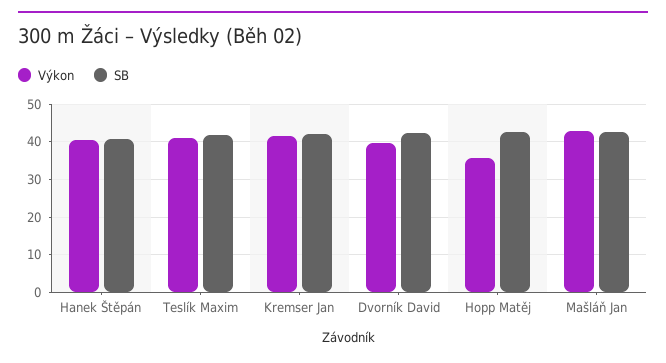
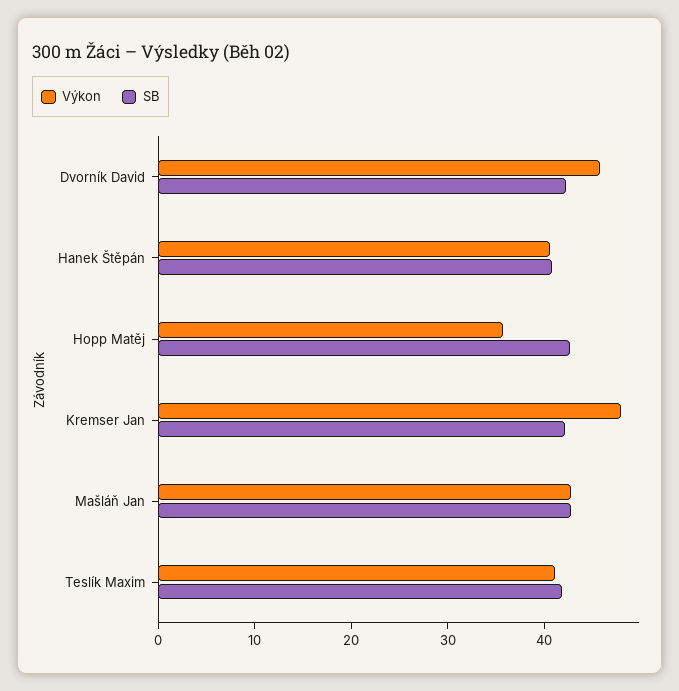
  {
    "Výkon": {
      "Hanek Štěpán": 40,
      "Teslík Maxim": 42,
-     "Kremser Jan": 42,
+     "Kremser Jan": 48,
-     "Dvorník David": 40,
+     "Dvorník David": 46,
      "Hopp Matěj": 36,
      "Mašláň Jan": 42
    },
    "SB": {
      "Hanek Štěpán": 40,
      "Teslík Maxim": 42,
      "Kremser Jan": 42,
      "Dvorník David": 42,
      "Hopp Matěj": 42,
      "Mašláň Jan": 42
    }
  }

